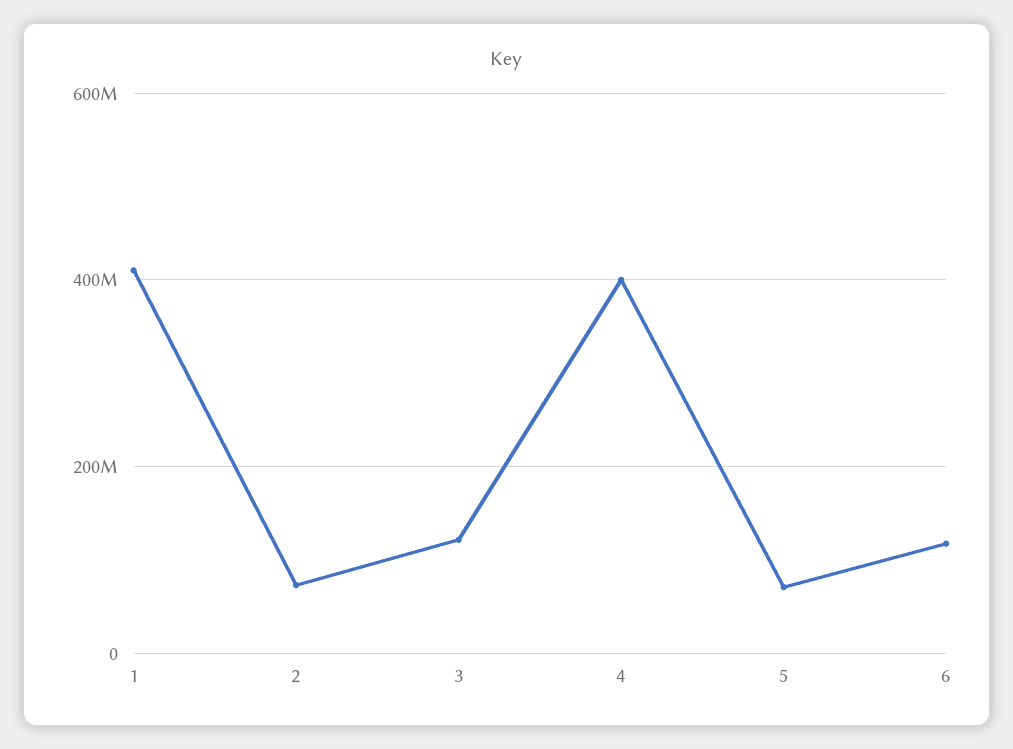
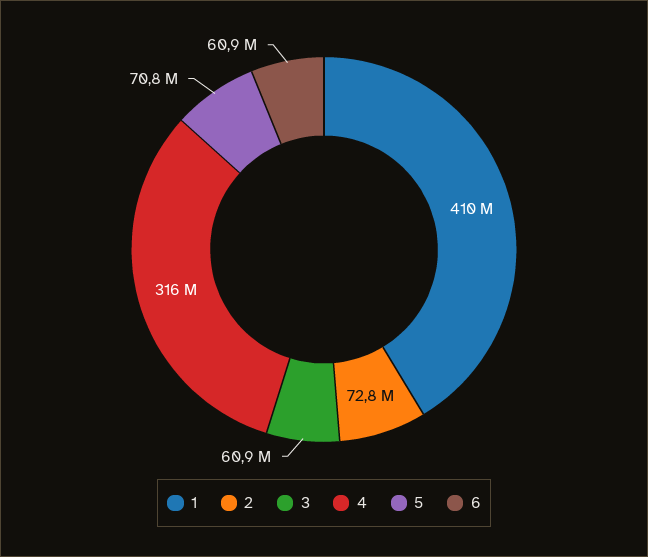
  {
    "1": 410000000,
    "2": 72800000,
-   "3": 120000000,
+   "3": 60900000,
-   "4": 400000000,
+   "4": 316000000,
    "5": 70800000,
-   "6": 120000000
+   "6": 60900000
  }

